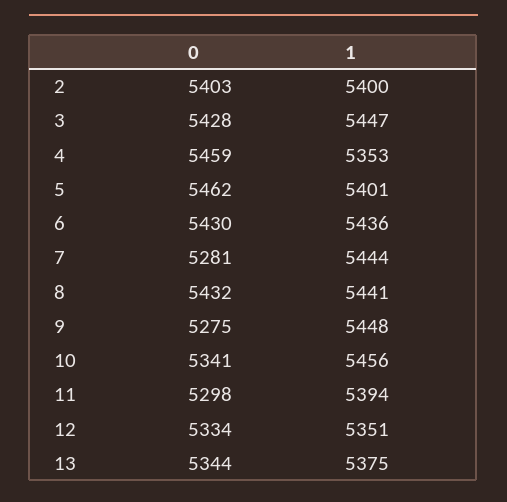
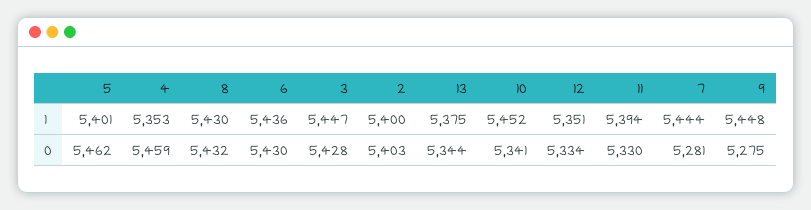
  {
    "0": {
      "2": 5403,
      "3": 5428,
      "4": 5459,
      "5": 5462,
      "6": 5430,
      "7": 5281,
      "8": 5432,
      "9": 5275,
      "10": 5341,
-     "11": 5298,
+     "11": 5330,
      "12": 5334,
      "13": 5344
    },
    "1": {
      "2": 5400,
      "3": 5447,
      "4": 5353,
      "5": 5401,
      "6": 5436,
      "7": 5444,
-     "8": 5441,
+     "8": 5430,
      "9": 5448,
-     "10": 5456,
+     "10": 5452,
      "11": 5394,
      "12": 5351,
      "13": 5375
    }
  }

